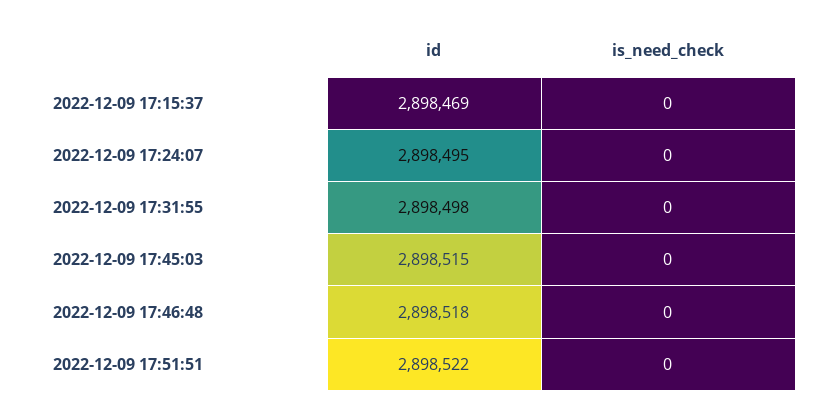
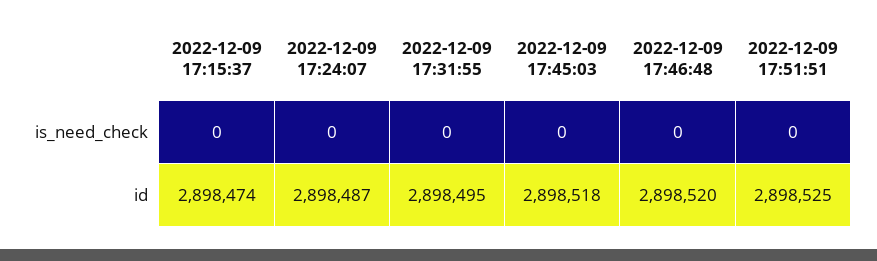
  {
    "id": {
-     "2022-12-09 17:15:37": 2898469,
+     "2022-12-09 17:15:37": 2898474,
-     "2022-12-09 17:24:07": 2898495,
+     "2022-12-09 17:24:07": 2898487,
-     "2022-12-09 17:31:55": 2898498,
+     "2022-12-09 17:31:55": 2898495,
-     "2022-12-09 17:45:03": 2898515,
+     "2022-12-09 17:45:03": 2898518,
-     "2022-12-09 17:46:48": 2898518,
+     "2022-12-09 17:46:48": 2898520,
-     "2022-12-09 17:51:51": 2898522
+     "2022-12-09 17:51:51": 2898525
    },
    "is_need_check": {
      "2022-12-09 17:15:37": 0,
      "2022-12-09 17:24:07": 0,
      "2022-12-09 17:31:55": 0,
      "2022-12-09 17:45:03": 0,
      "2022-12-09 17:46:48": 0,
      "2022-12-09 17:51:51": 0
    }
  }

